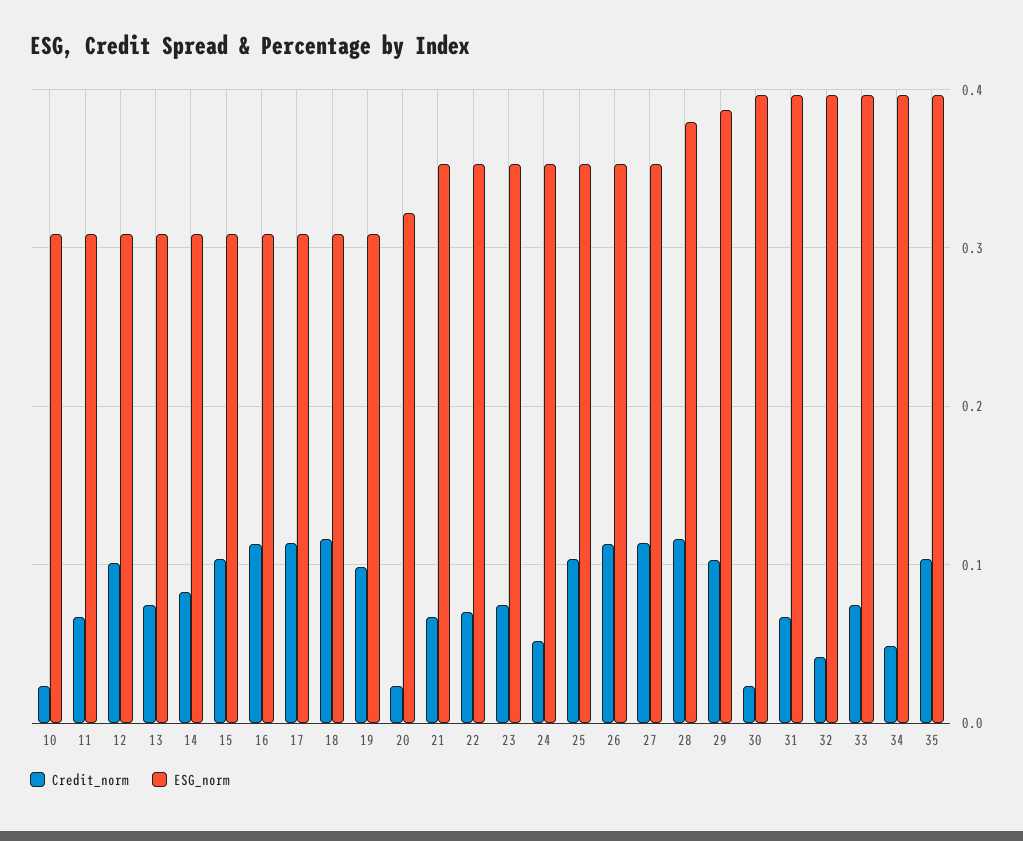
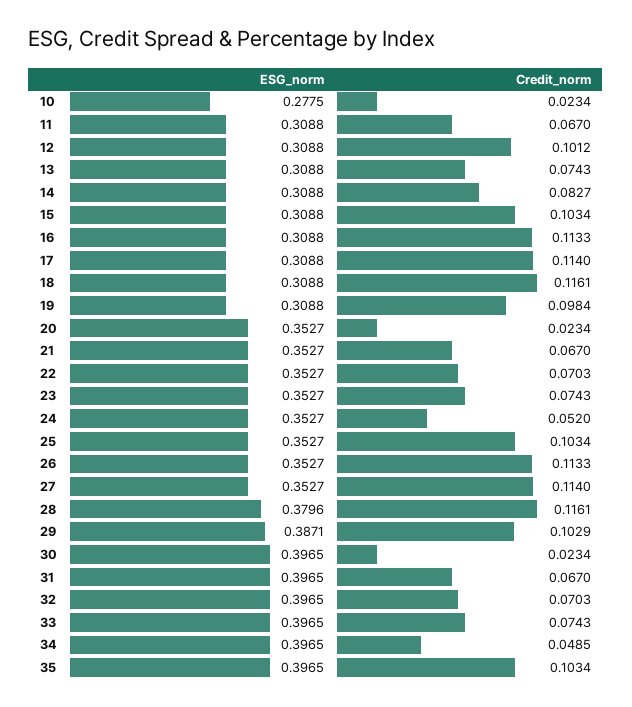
  {
    "Credit_norm": {
      "10": 0.0234,
      "11": 0.067,
      "12": 0.1012,
      "13": 0.0743,
      "14": 0.0827,
      "15": 0.1034,
      "16": 0.1133,
      "17": 0.114,
      "18": 0.1161,
      "19": 0.0984,
      "20": 0.0234,
      "21": 0.067,
      "22": 0.0703,
      "23": 0.0743,
      "24": 0.052,
      "25": 0.1034,
      "26": 0.1133,
      "27": 0.114,
      "28": 0.1161,
      "29": 0.1029,
      "30": 0.0234,
      "31": 0.067,
-     "32": 0.04,
+     "32": 0.0703,
      "33": 0.0743,
      "34": 0.0485,
      "35": 0.1034
    },
    "ESG_norm": {
-     "10": 0.31,
+     "10": 0.2775,
      "11": 0.3088,
      "12": 0.3088,
      "13": 0.3088,
      "14": 0.3088,
      "15": 0.3088,
      "16": 0.3088,
      "17": 0.3088,
      "18": 0.3088,
      "19": 0.3088,
-     "20": 0.32,
+     "20": 0.3527,
      "21": 0.3527,
      "22": 0.3527,
      "23": 0.3527,
      "24": 0.3527,
      "25": 0.3527,
      "26": 0.3527,
      "27": 0.3527,
      "28": 0.3796,
      "29": 0.3871,
      "30": 0.3965,
      "31": 0.3965,
      "32": 0.3965,
      "33": 0.3965,
      "34": 0.3965,
      "35": 0.3965
    }
  }

